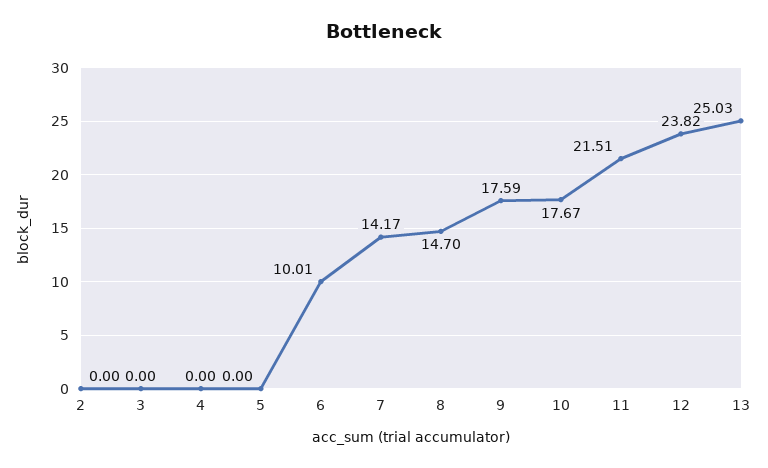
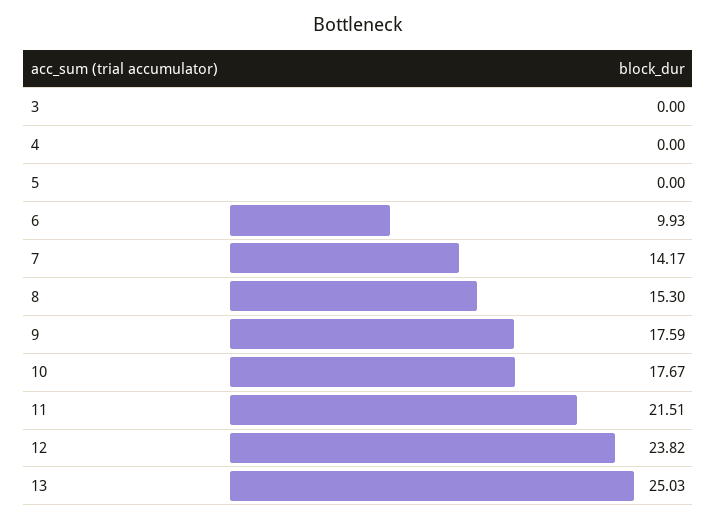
  {
-   "2": 0,
    "3": 0,
    "4": 0,
    "5": 0,
-   "6": 10.01,
+   "6": 9.93,
    "7": 14.17,
-   "8": 14.7,
+   "8": 15.3,
    "9": 17.59,
    "10": 17.67,
    "11": 21.51,
    "12": 23.82,
    "13": 25.03
  }

